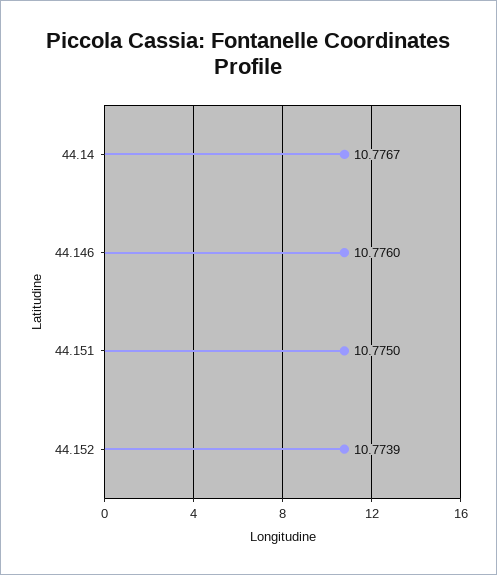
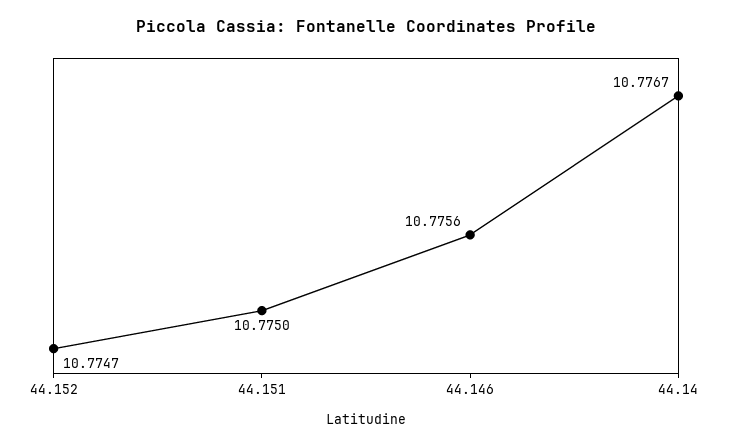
  {
    "44.14": 10.7767,
-   "44.146": 10.776,
+   "44.146": 10.7756,
    "44.151": 10.775,
-   "44.152": 10.7739
+   "44.152": 10.7747
  }

